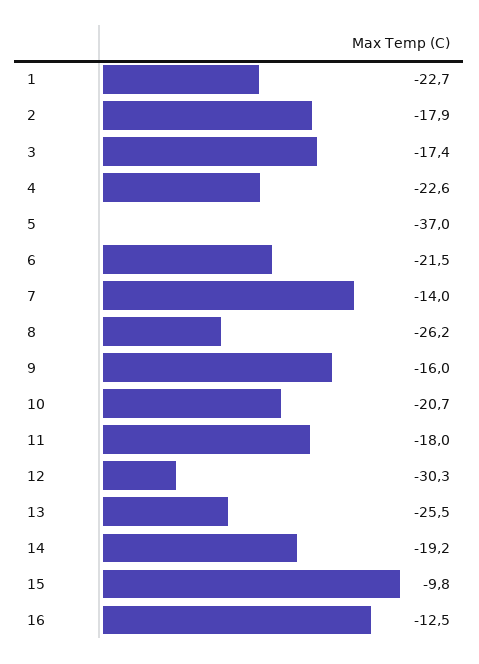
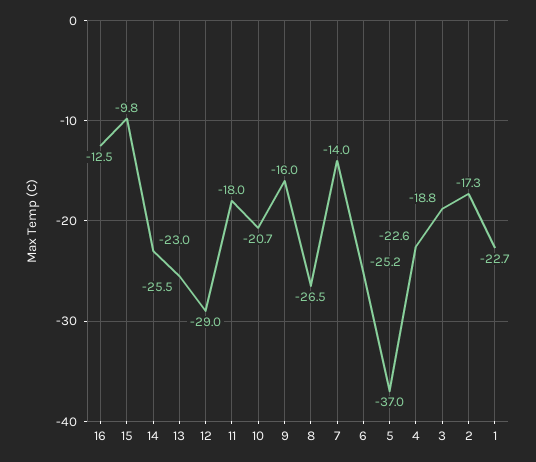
  {
    "1": -22.7,
-   "2": -17.9,
+   "2": -17.3,
-   "3": -17.4,
+   "3": -18.8,
    "4": -22.6,
    "5": -37,
-   "6": -21.5,
+   "6": -25.2,
    "7": -14,
-   "8": -26.2,
+   "8": -26.5,
    "9": -16,
    "10": -20.7,
    "11": -18,
-   "12": -30.3,
+   "12": -29,
    "13": -25.5,
-   "14": -19.2,
+   "14": -23,
    "15": -9.8,
    "16": -12.5
  }

